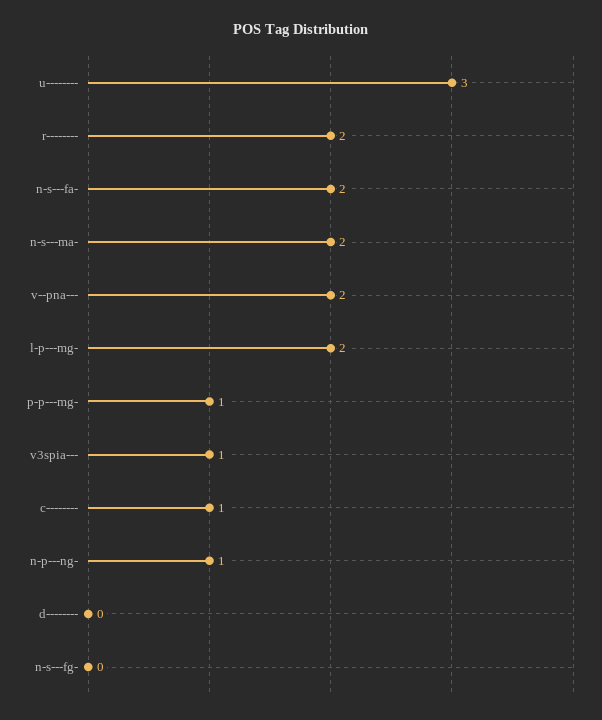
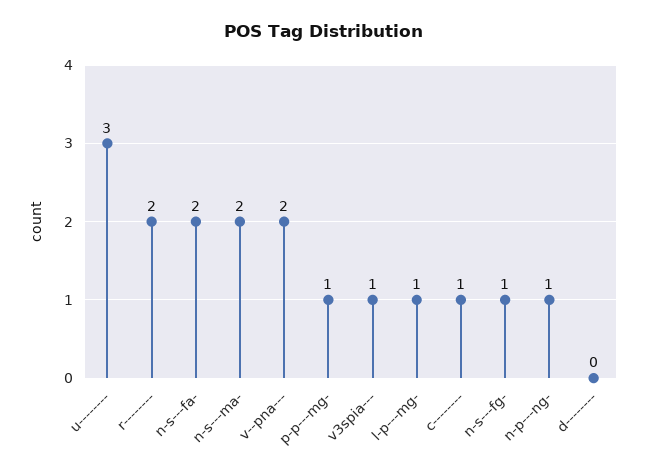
  {
    "u--------": 3,
    "r--------": 2,
    "n-s---fa-": 2,
    "n-s---ma-": 2,
    "v--pna---": 2,
-   "l-p---mg-": 2,
+   "l-p---mg-": 1,
    "p-p---mg-": 1,
    "v3spia---": 1,
    "c--------": 1,
    "n-p---ng-": 1,
    "d--------": 0,
-   "n-s---fg-": 0
+   "n-s---fg-": 1
  }

